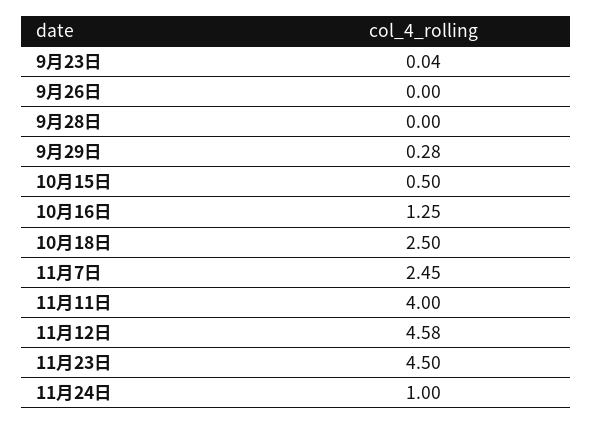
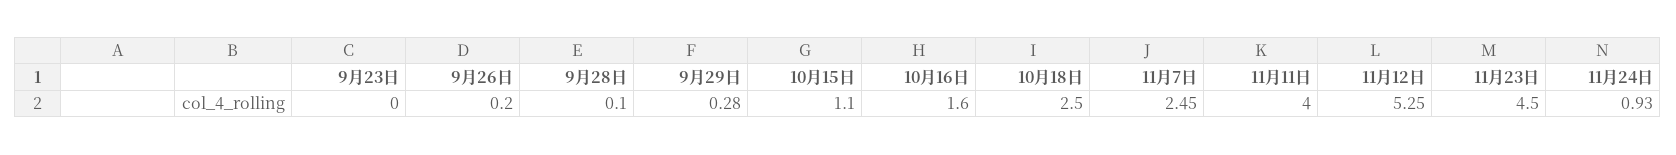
  {
-   "9月23日": 0.04,
+   "9月23日": 0,
-   "9月26日": 0,
+   "9月26日": 0.2,
-   "9月28日": 0,
+   "9月28日": 0.1,
    "9月29日": 0.28,
-   "10月15日": 0.5,
+   "10月15日": 1.1,
-   "10月16日": 1.25,
+   "10月16日": 1.6,
    "10月18日": 2.5,
    "11月7日": 2.45,
    "11月11日": 4,
-   "11月12日": 4.58,
+   "11月12日": 5.25,
    "11月23日": 4.5,
-   "11月24日": 1
+   "11月24日": 0.93
  }

